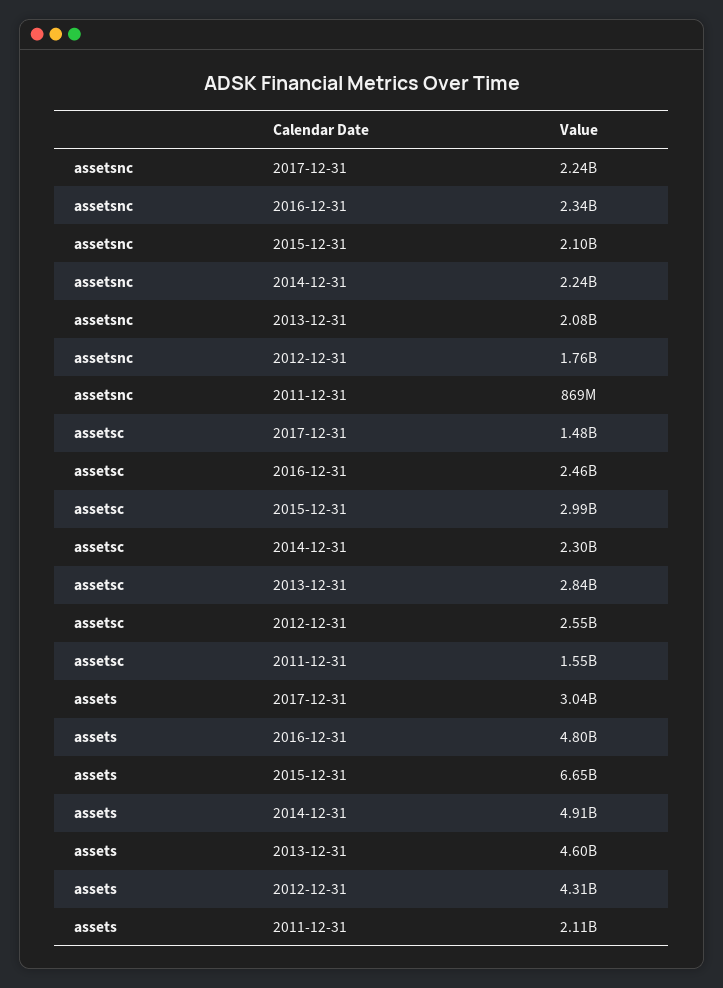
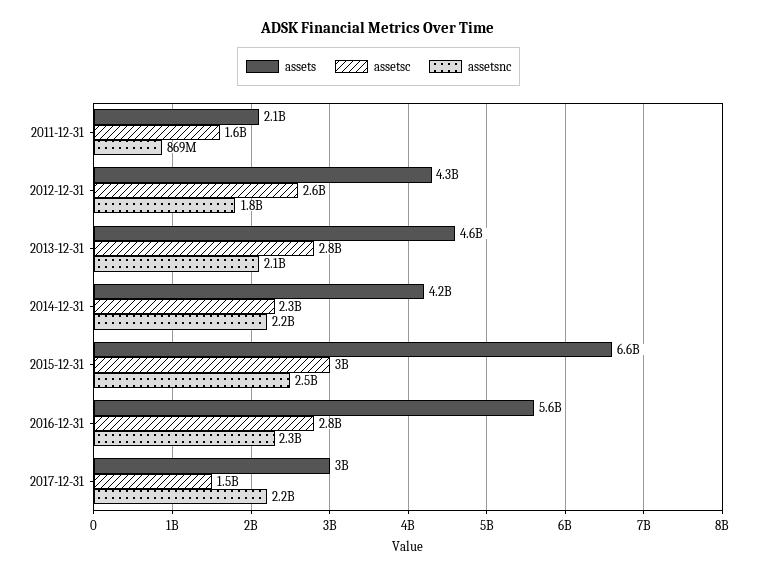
  {
    "assetsnc": {
      "2017-12-31": 2240000000,
      "2016-12-31": 2340000000,
-     "2015-12-31": 2100000000,
+     "2015-12-31": 2500000000,
      "2014-12-31": 2240000000,
      "2013-12-31": 2080000000,
      "2012-12-31": 1760000000,
      "2011-12-31": 869000000
    },
    "assetsc": {
      "2017-12-31": 1480000000,
-     "2016-12-31": 2460000000,
+     "2016-12-31": 2800000000,
      "2015-12-31": 2990000000,
      "2014-12-31": 2300000000,
      "2013-12-31": 2840000000,
      "2012-12-31": 2550000000,
      "2011-12-31": 1550000000
    },
    "assets": {
      "2017-12-31": 3040000000,
-     "2016-12-31": 4800000000,
+     "2016-12-31": 5600000000,
      "2015-12-31": 6650000000,
-     "2014-12-31": 4910000000,
+     "2014-12-31": 4200000000,
      "2013-12-31": 4600000000,
      "2012-12-31": 4310000000,
      "2011-12-31": 2110000000
    }
  }

